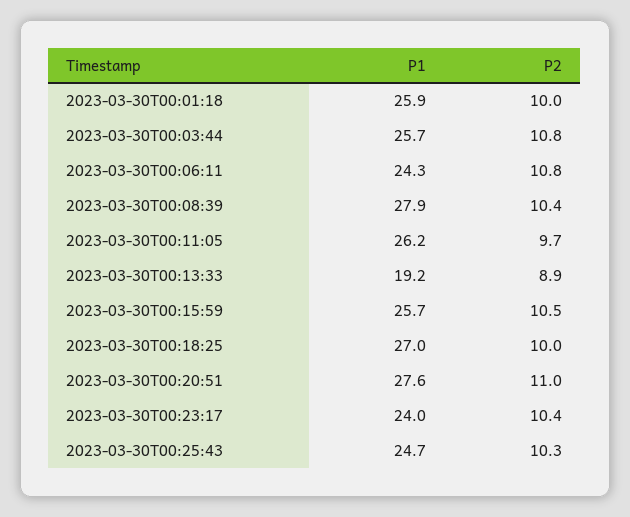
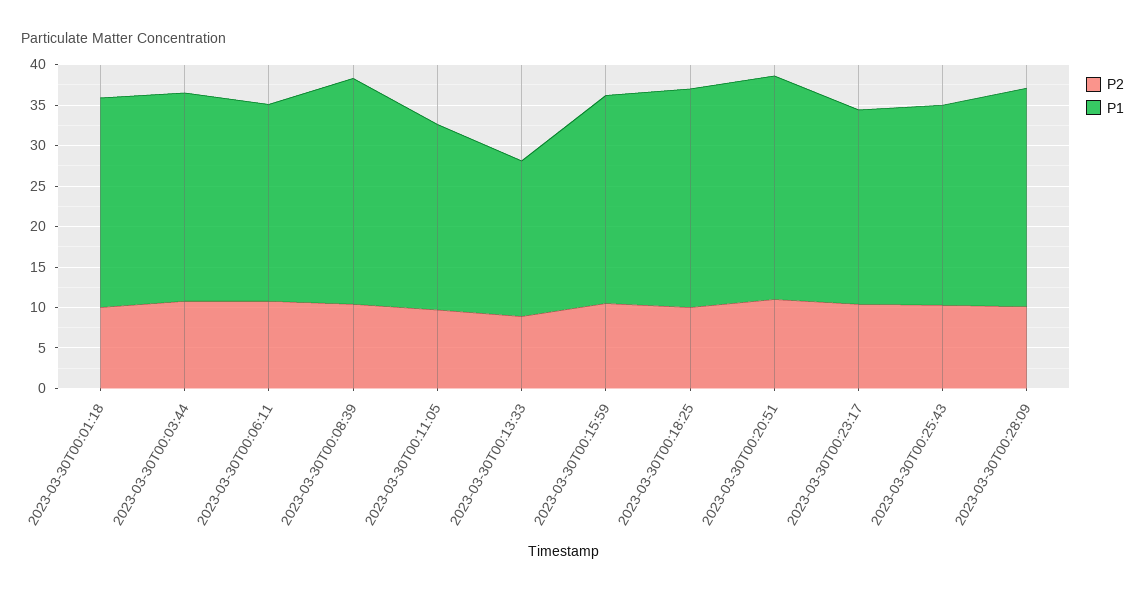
  {
    "P1": {
      "2023-03-30T00:01:18": 25.9,
      "2023-03-30T00:03:44": 25.7,
      "2023-03-30T00:06:11": 24.3,
      "2023-03-30T00:08:39": 27.9,
-     "2023-03-30T00:11:05": 26.2,
+     "2023-03-30T00:11:05": 23,
      "2023-03-30T00:13:33": 19.2,
      "2023-03-30T00:15:59": 25.7,
      "2023-03-30T00:18:25": 27,
      "2023-03-30T00:20:51": 27.6,
      "2023-03-30T00:23:17": 24,
-     "2023-03-30T00:25:43": 24.7
+     "2023-03-30T00:25:43": 24.7,
+     "2023-03-30T00:28:09": 27
    },
    "P2": {
      "2023-03-30T00:01:18": 10,
      "2023-03-30T00:03:44": 10.8,
      "2023-03-30T00:06:11": 10.8,
      "2023-03-30T00:08:39": 10.4,
      "2023-03-30T00:11:05": 9.7,
      "2023-03-30T00:13:33": 8.9,
      "2023-03-30T00:15:59": 10.5,
      "2023-03-30T00:18:25": 10,
      "2023-03-30T00:20:51": 11,
      "2023-03-30T00:23:17": 10.4,
-     "2023-03-30T00:25:43": 10.3
+     "2023-03-30T00:25:43": 10.3,
+     "2023-03-30T00:28:09": 10
    }
  }

